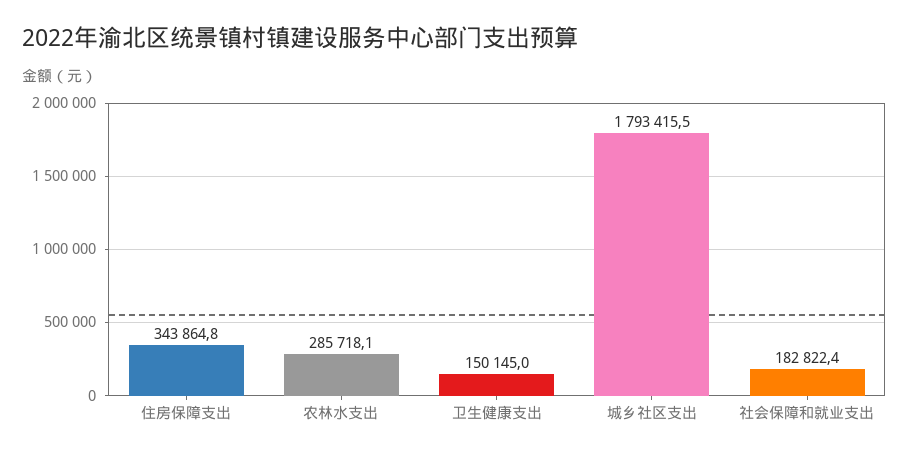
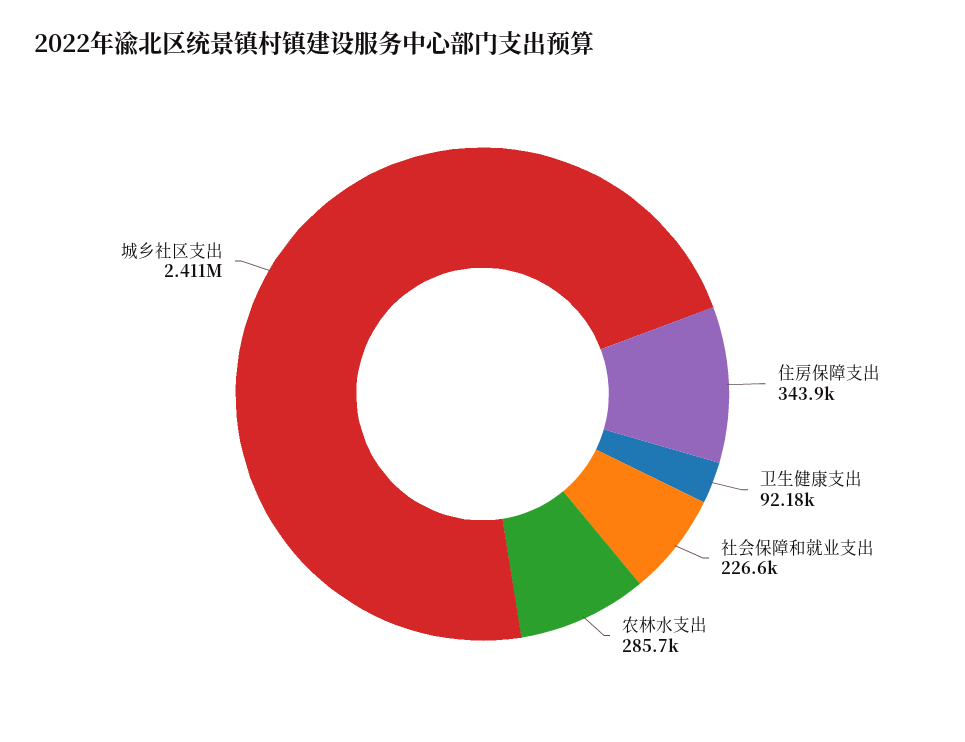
  {
    "住房保障支出": 343864.8,
    "农林水支出": 285718.1,
-   "卫生健康支出": 150145,
+   "卫生健康支出": 92180,
-   "城乡社区支出": 1793415.5,
+   "城乡社区支出": 2411000,
-   "社会保障和就业支出": 182822.4
+   "社会保障和就业支出": 226600
  }

